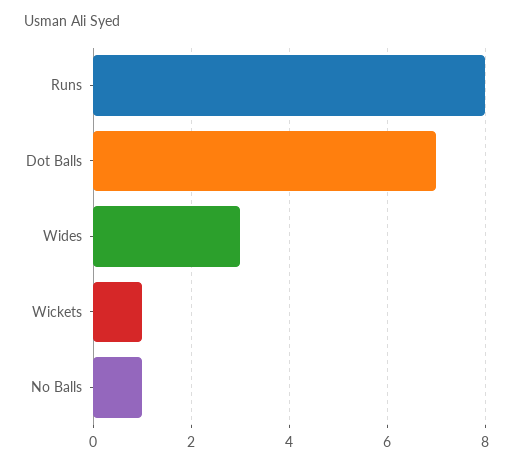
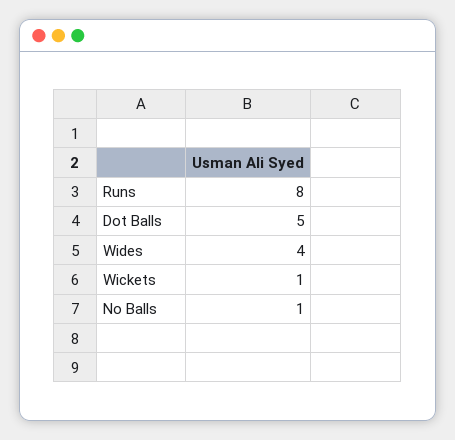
  {
    "Runs": 8,
-   "Dot Balls": 7,
+   "Dot Balls": 5,
-   "Wides": 3,
+   "Wides": 4,
    "Wickets": 1,
    "No Balls": 1
  }

